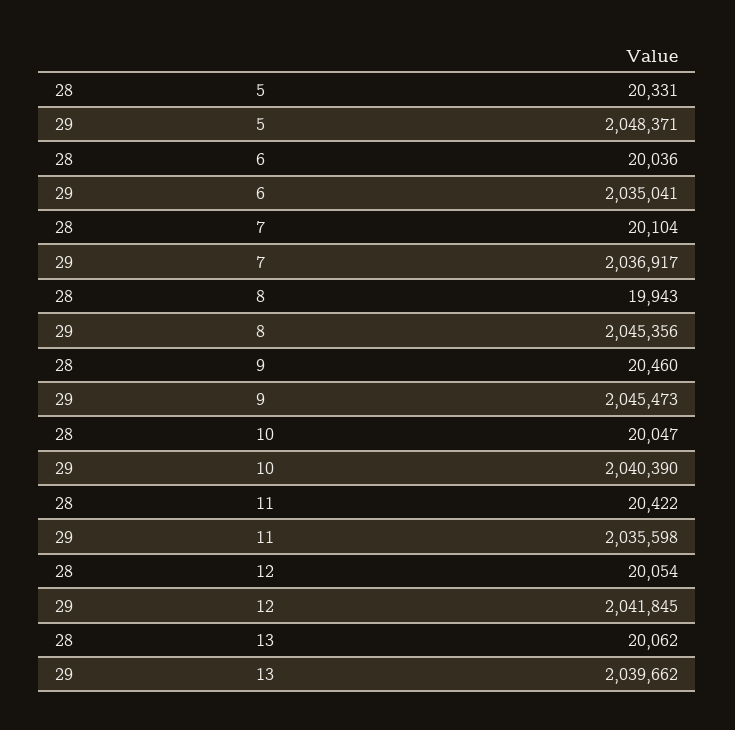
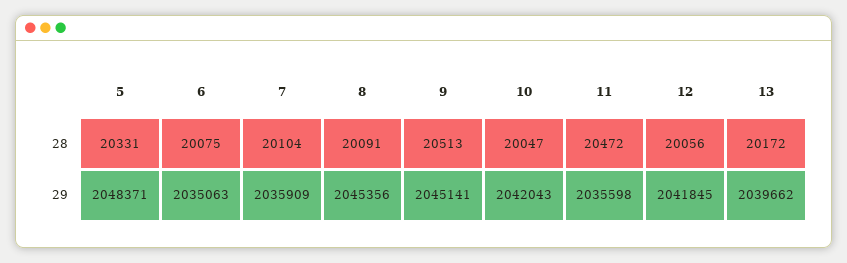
  {
    "28": {
      "5": 20331,
-     "6": 20036,
+     "6": 20075,
      "7": 20104,
-     "8": 19943,
+     "8": 20091,
-     "9": 20460,
+     "9": 20513,
      "10": 20047,
-     "11": 20422,
+     "11": 20472,
-     "12": 20054,
+     "12": 20056,
-     "13": 20062
+     "13": 20172
    },
    "29": {
      "5": 2048371,
-     "6": 2035041,
+     "6": 2035063,
-     "7": 2036917,
+     "7": 2035909,
      "8": 2045356,
-     "9": 2045473,
+     "9": 2045141,
-     "10": 2040390,
+     "10": 2042043,
      "11": 2035598,
      "12": 2041845,
      "13": 2039662
    }
  }

